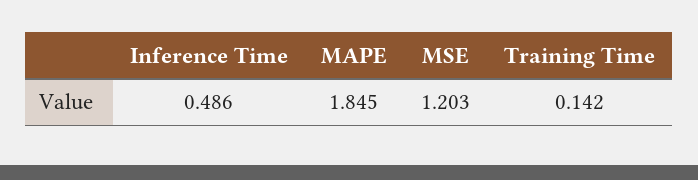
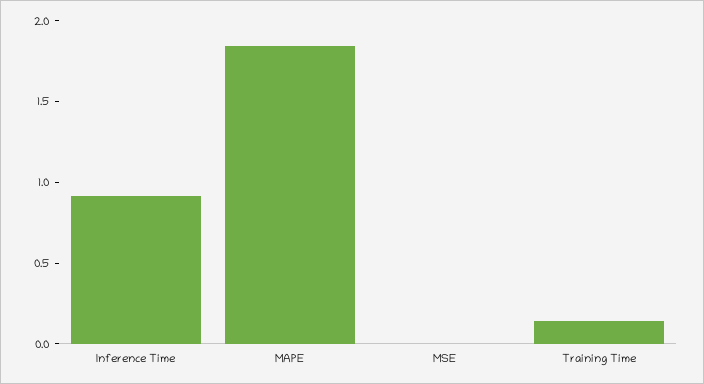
  {
-   "Inference Time": 0.486,
+   "Inference Time": 0.9,
    "MAPE": 1.845,
-   "MSE": 1.203,
+   "MSE": 0,
    "Training Time": 0.142
  }

